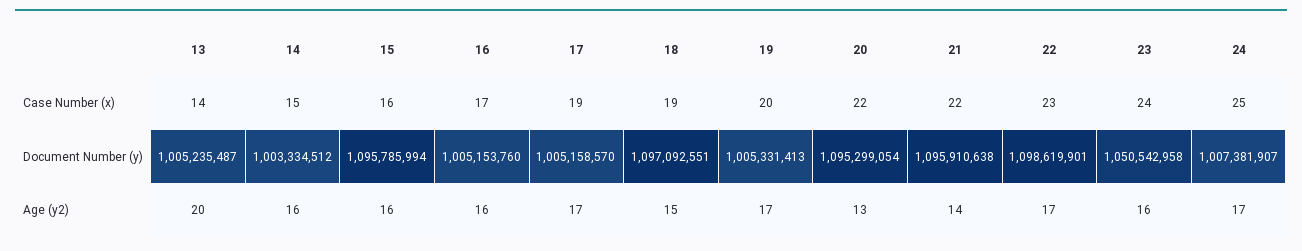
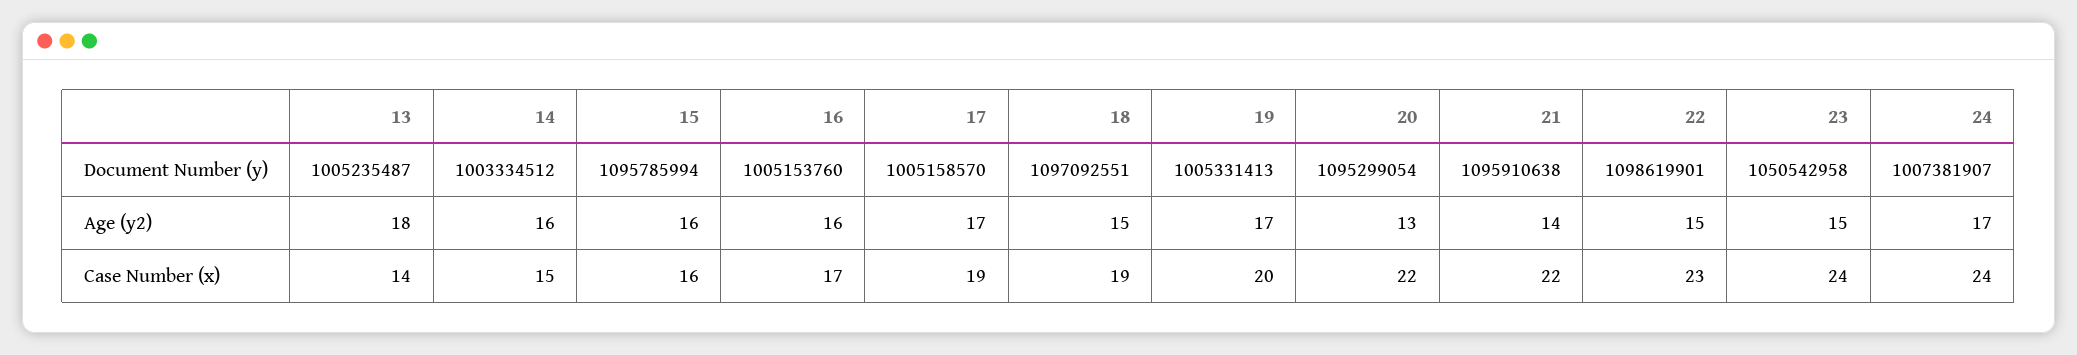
  {
    "13": {
      "Case Number (x)": 14,
      "Document Number (y)": 1005235487,
-     "Age (y2)": 20
+     "Age (y2)": 18
    },
    "14": {
      "Case Number (x)": 15,
      "Document Number (y)": 1003334512,
      "Age (y2)": 16
    },
    "15": {
      "Case Number (x)": 16,
      "Document Number (y)": 1095785994,
      "Age (y2)": 16
    },
    "16": {
      "Case Number (x)": 17,
      "Document Number (y)": 1005153760,
      "Age (y2)": 16
    },
    "17": {
      "Case Number (x)": 19,
      "Document Number (y)": 1005158570,
      "Age (y2)": 17
    },
    "18": {
      "Case Number (x)": 19,
      "Document Number (y)": 1097092551,
      "Age (y2)": 15
    },
    "19": {
      "Case Number (x)": 20,
      "Document Number (y)": 1005331413,
      "Age (y2)": 17
    },
    "20": {
      "Case Number (x)": 22,
      "Document Number (y)": 1095299054,
      "Age (y2)": 13
    },
    "21": {
      "Case Number (x)": 22,
      "Document Number (y)": 1095910638,
      "Age (y2)": 14
    },
    "22": {
      "Case Number (x)": 23,
      "Document Number (y)": 1098619901,
-     "Age (y2)": 17
+     "Age (y2)": 15
    },
    "23": {
      "Case Number (x)": 24,
      "Document Number (y)": 1050542958,
-     "Age (y2)": 16
+     "Age (y2)": 15
    },
    "24": {
-     "Case Number (x)": 25,
+     "Case Number (x)": 24,
      "Document Number (y)": 1007381907,
      "Age (y2)": 17
    }
  }

